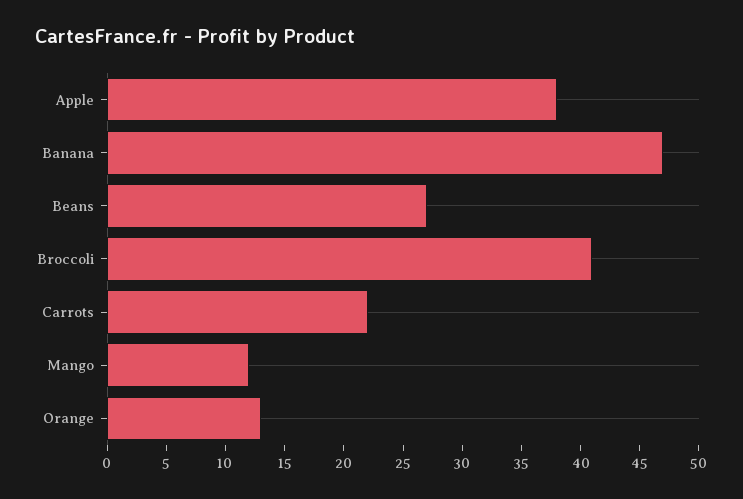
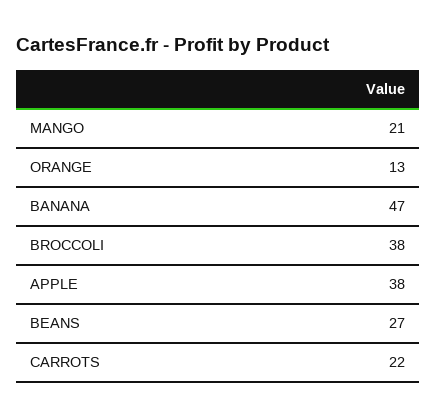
  {
    "Apple": 38,
    "Banana": 47,
    "Beans": 27,
-   "Broccoli": 41,
+   "Broccoli": 38,
    "Carrots": 22,
-   "Mango": 12,
+   "Mango": 21,
    "Orange": 13
  }

